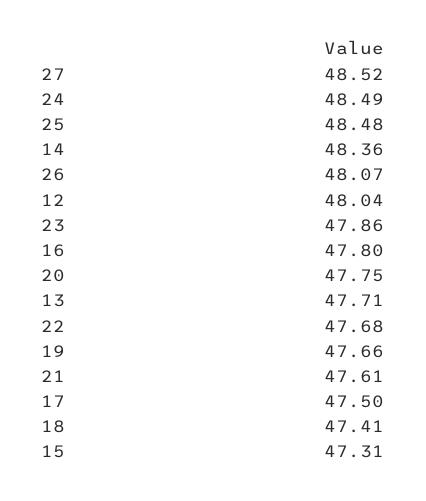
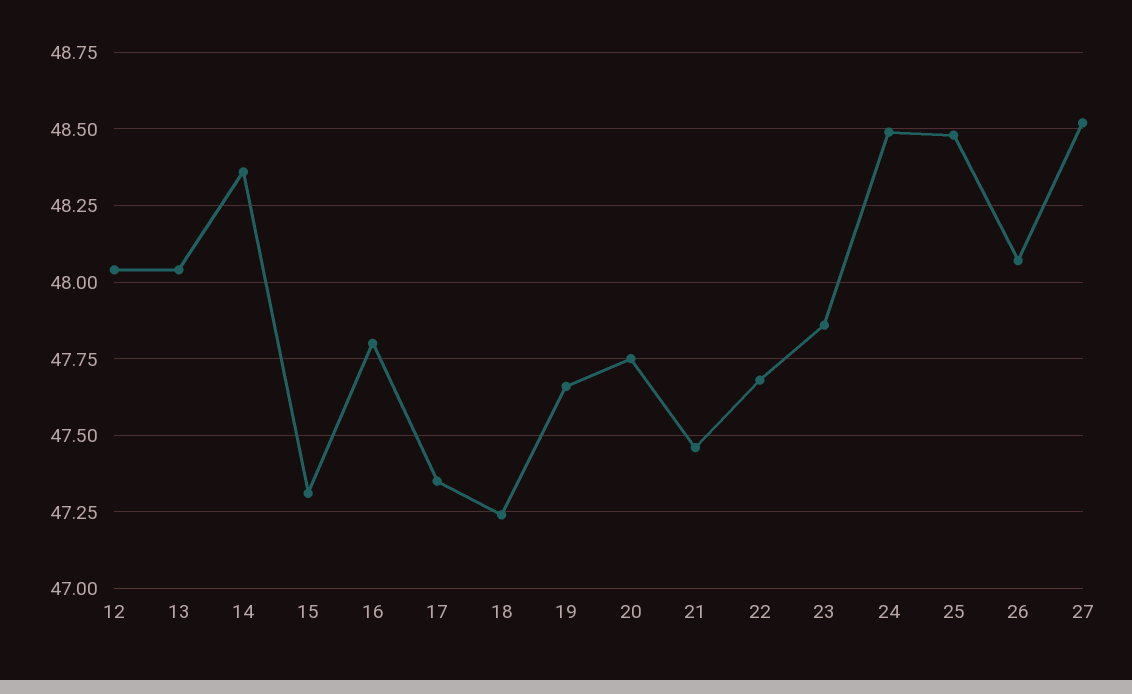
  {
    "27": 48.52,
    "24": 48.49,
    "25": 48.48,
    "14": 48.36,
    "26": 48.07,
    "12": 48.04,
    "23": 47.86,
    "16": 47.8,
    "20": 47.75,
-   "13": 47.71,
+   "13": 48.05,
    "22": 47.68,
    "19": 47.66,
-   "21": 47.61,
+   "21": 47.45,
-   "17": 47.5,
+   "17": 47.35,
-   "18": 47.41,
+   "18": 47.25,
    "15": 47.31
  }

